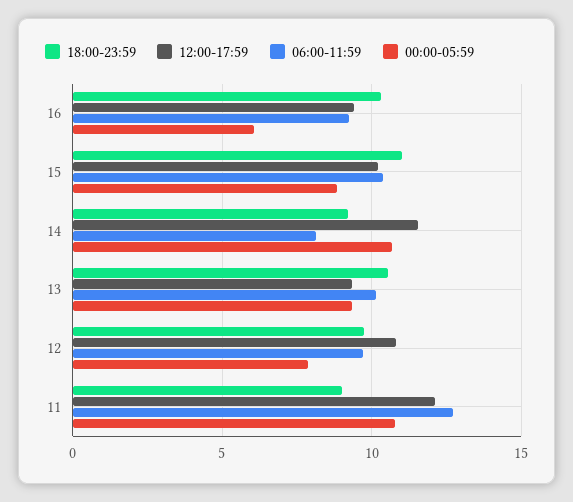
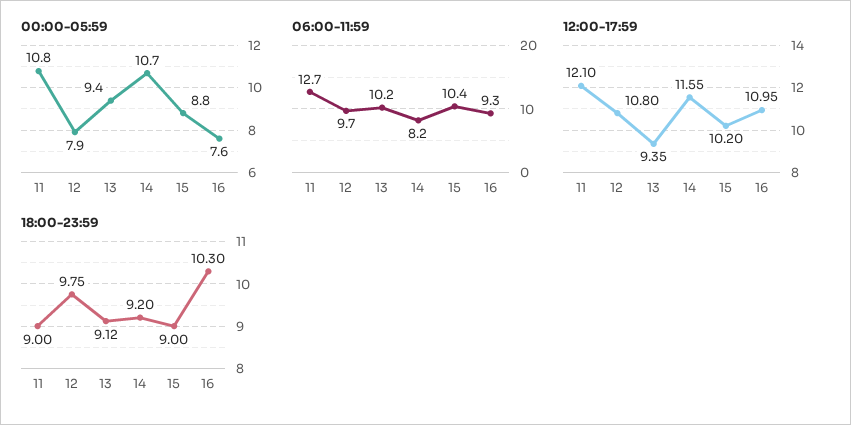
  {
    "18:00-23:59": {
      "16": 10.3,
-     "15": 11,
+     "15": 9,
      "14": 9.2,
-     "13": 10.5,
+     "13": 9.12,
      "12": 9.75,
      "11": 9
    },
    "12:00-17:59": {
-     "16": 9.5,
+     "16": 10.95,
      "15": 10.2,
      "14": 11.55,
      "13": 9.35,
      "12": 10.8,
      "11": 12.1
    },
    "06:00-11:59": {
      "16": 9.3,
      "15": 10.4,
      "14": 8.2,
      "13": 10.2,
      "12": 9.7,
      "11": 12.7
    },
    "00:00-05:59": {
-     "16": 6,
+     "16": 7.6,
      "15": 8.8,
      "14": 10.7,
      "13": 9.4,
      "12": 7.9,
      "11": 10.8
    }
  }

